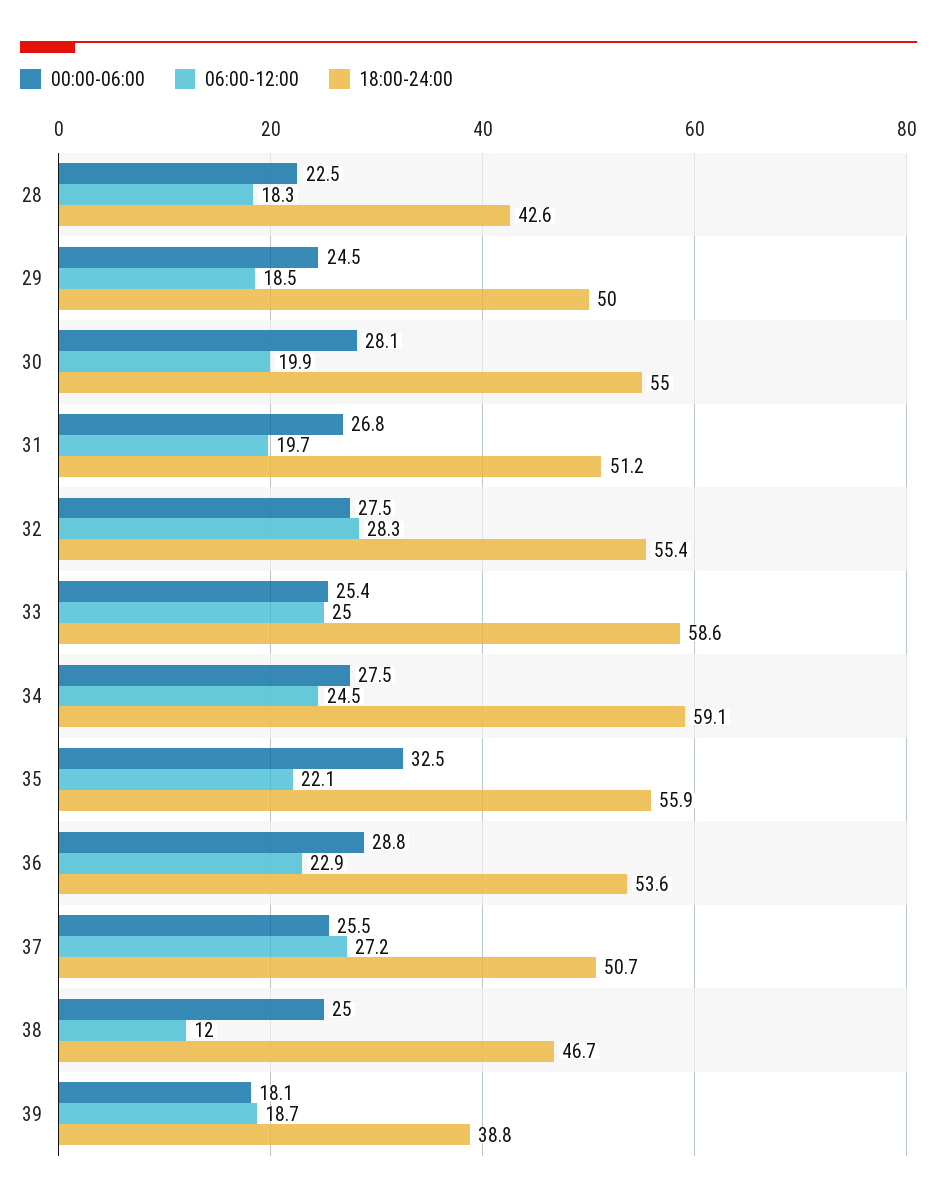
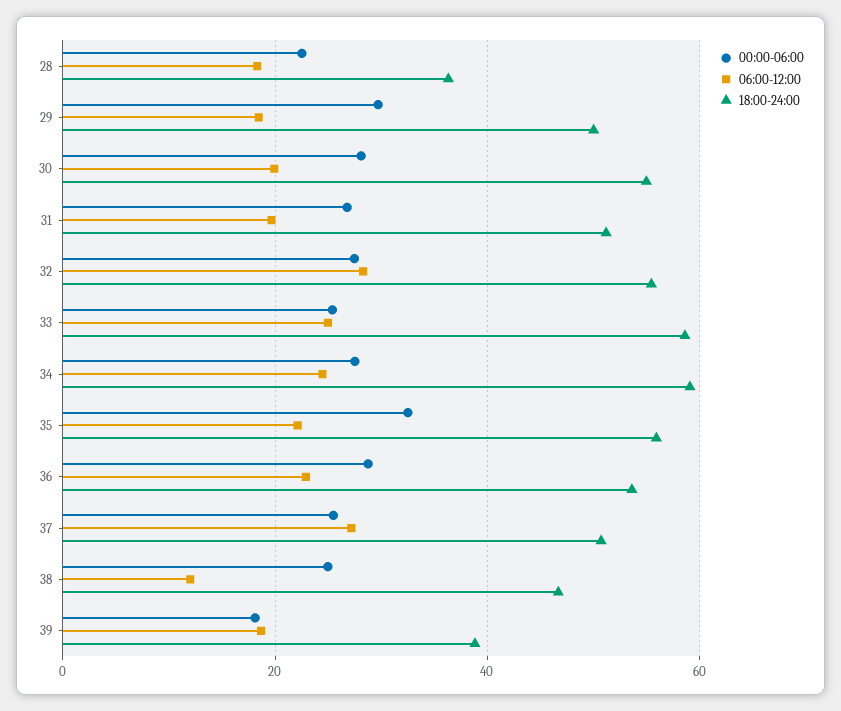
  {
    "00:00-06:00": {
      "28": 22.5,
-     "29": 24.5,
+     "29": 30,
      "30": 28.1,
      "31": 26.8,
      "32": 27.5,
      "33": 25.4,
      "34": 27.5,
      "35": 32.5,
      "36": 28.8,
      "37": 25.5,
      "38": 25,
      "39": 18.1
    },
    "06:00-12:00": {
      "28": 18.3,
      "29": 18.5,
      "30": 19.9,
      "31": 19.7,
      "32": 28.3,
      "33": 25,
      "34": 24.5,
      "35": 22.1,
      "36": 22.9,
      "37": 27.2,
      "38": 12,
      "39": 18.7
    },
    "18:00-24:00": {
-     "28": 42.6,
+     "28": 36,
      "29": 50,
      "30": 55,
      "31": 51.2,
      "32": 55.4,
      "33": 58.6,
      "34": 59.1,
      "35": 55.9,
      "36": 53.6,
      "37": 50.7,
      "38": 46.7,
      "39": 38.8
    }
  }

